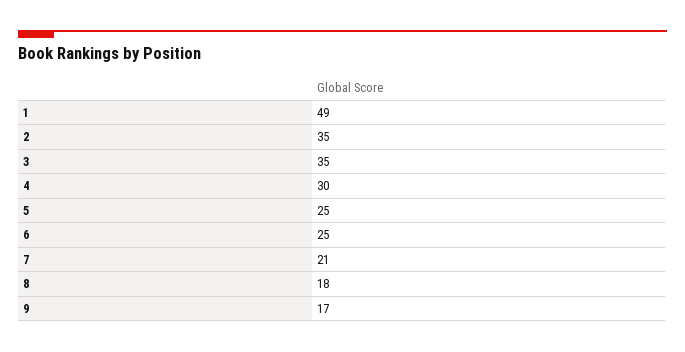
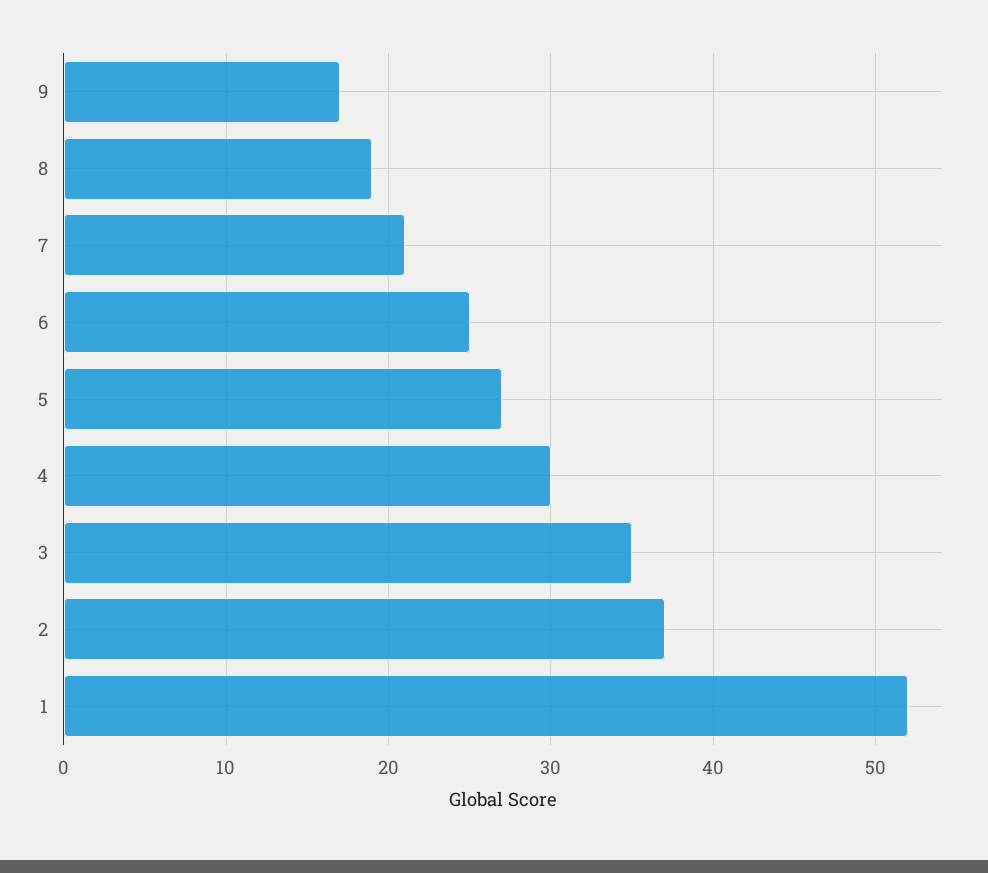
  {
-   "1": 49,
+   "1": 52,
-   "2": 35,
+   "2": 37,
    "3": 35,
    "4": 30,
-   "5": 25,
+   "5": 27,
    "6": 25,
    "7": 21,
-   "8": 18,
+   "8": 19,
    "9": 17
  }

